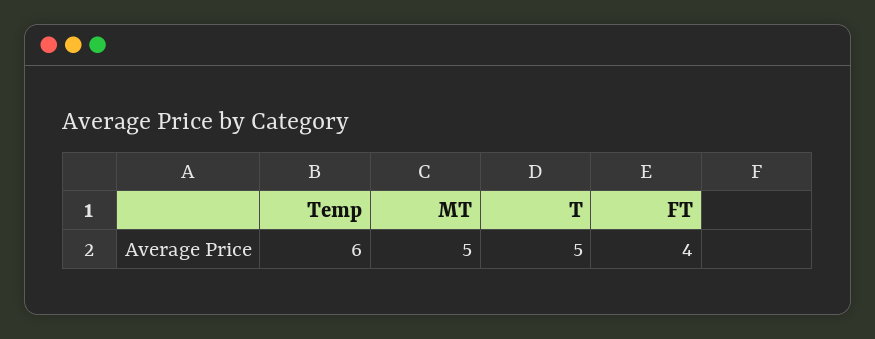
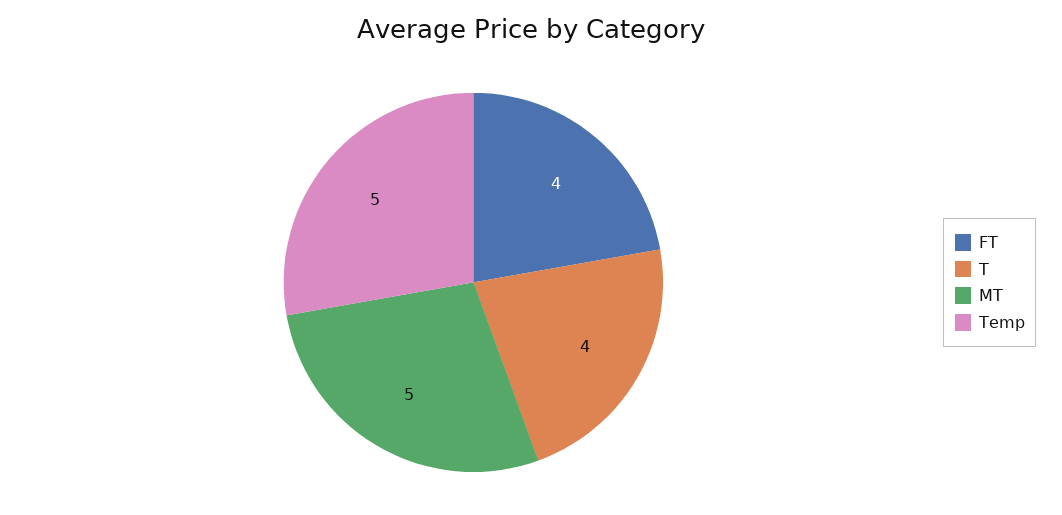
  {
-   "Temp": 6,
+   "Temp": 5,
    "MT": 5,
-   "T": 5,
+   "T": 4,
    "FT": 4
  }

